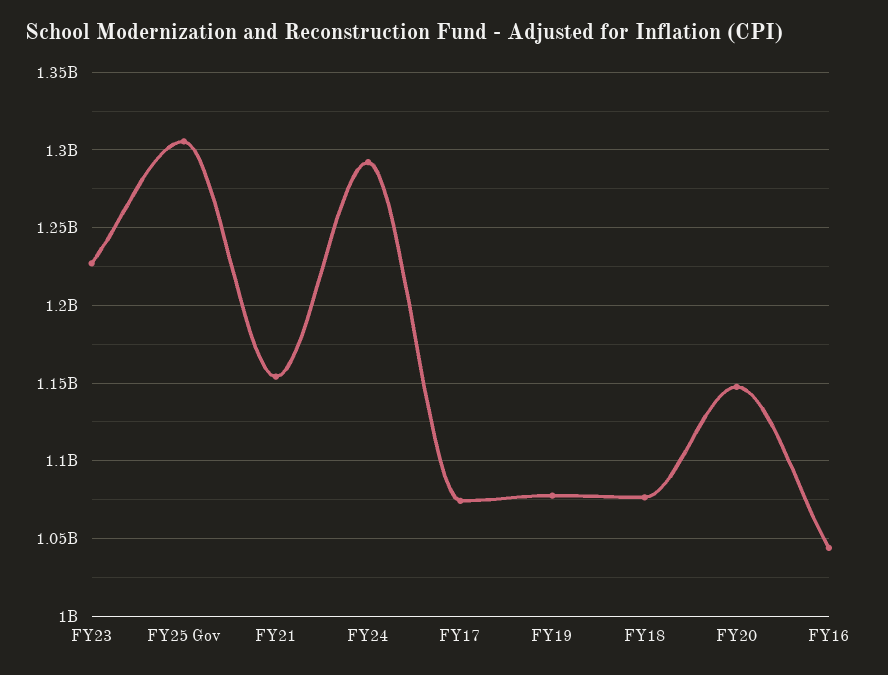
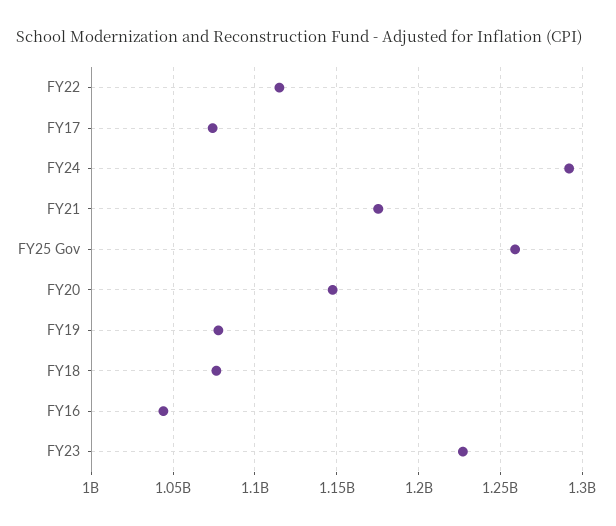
  {
    "FY23": 1225000000,
-   "FY25 Gov": 1305000000,
+   "FY25 Gov": 1260000000,
-   "FY21": 1155000000,
+   "FY21": 1175000000,
    "FY24": 1290000000,
    "FY17": 1075000000,
    "FY19": 1080000000,
    "FY18": 1075000000,
    "FY20": 1150000000,
-   "FY16": 1045000000
+   "FY16": 1045000000,
+   "FY22": 1115000000
  }

